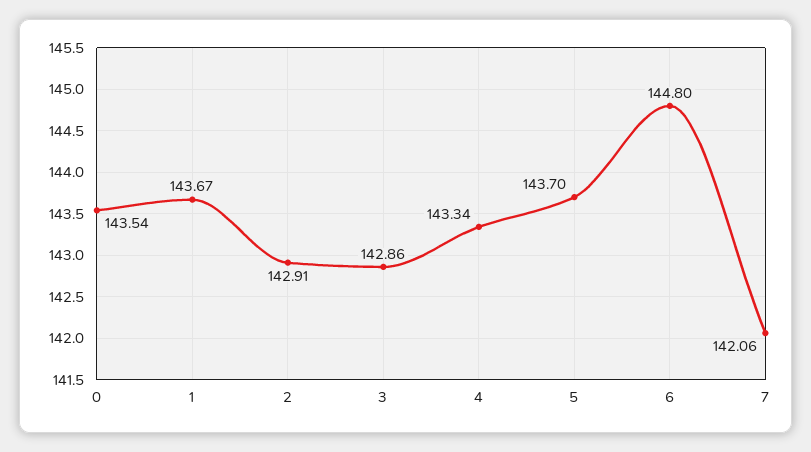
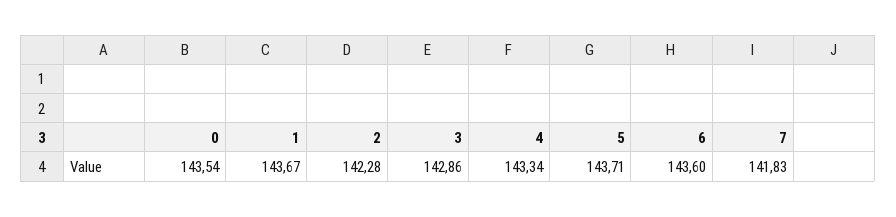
  {
    "0": 143.54,
    "1": 143.67,
-   "2": 142.91,
+   "2": 142.28,
    "3": 142.86,
    "4": 143.34,
-   "5": 143.7,
+   "5": 143.71,
-   "6": 144.8,
+   "6": 143.6,
-   "7": 142.06
+   "7": 141.83
  }

